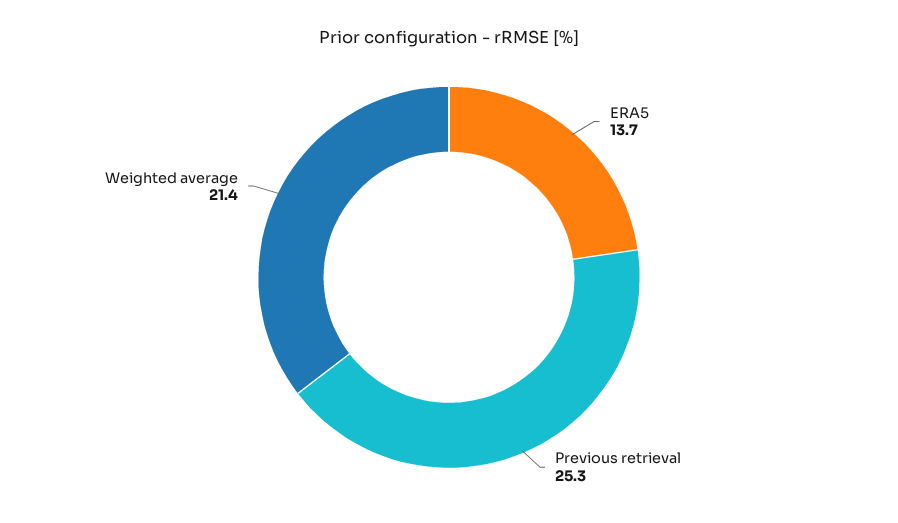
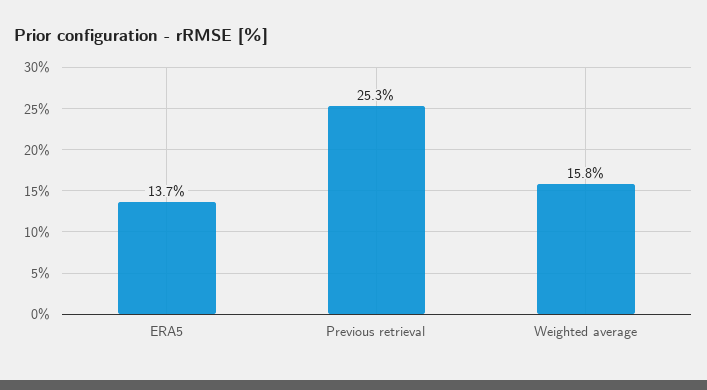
  {
    "ERA5": 13.7,
    "Previous retrieval": 25.3,
-   "Weighted average": 21.4
+   "Weighted average": 15.8
  }

